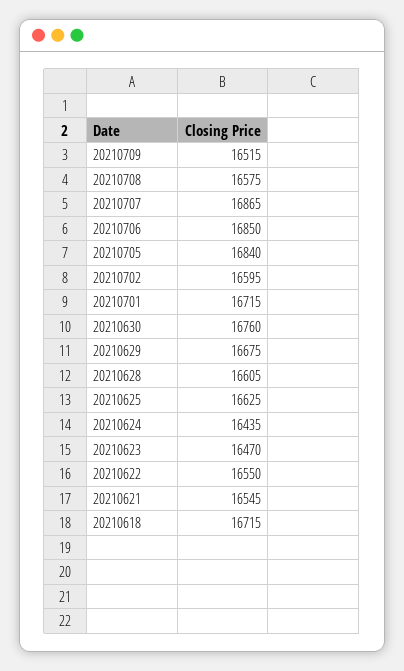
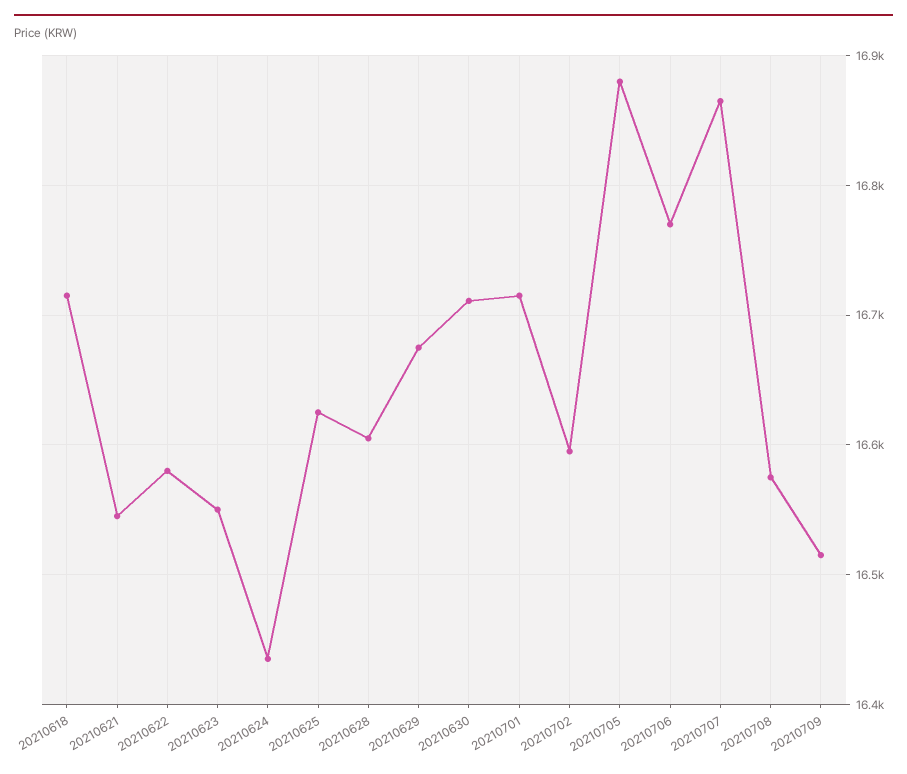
  {
    "20210709": 16515,
    "20210708": 16575,
    "20210707": 16865,
-   "20210706": 16850,
+   "20210706": 16770,
-   "20210705": 16840,
+   "20210705": 16880,
    "20210702": 16595,
    "20210701": 16715,
-   "20210630": 16760,
+   "20210630": 16710,
    "20210629": 16675,
    "20210628": 16605,
    "20210625": 16625,
    "20210624": 16435,
-   "20210623": 16470,
+   "20210623": 16550,
-   "20210622": 16550,
+   "20210622": 16580,
    "20210621": 16545,
    "20210618": 16715
  }

